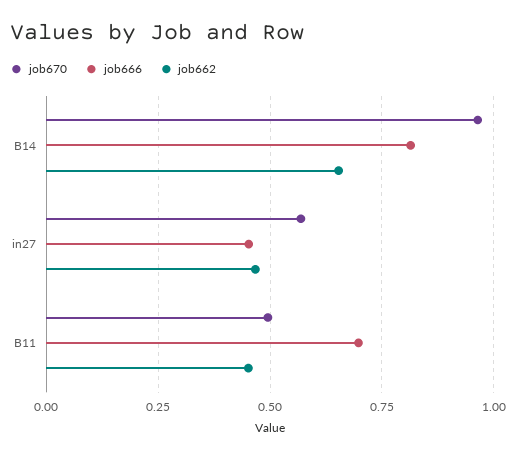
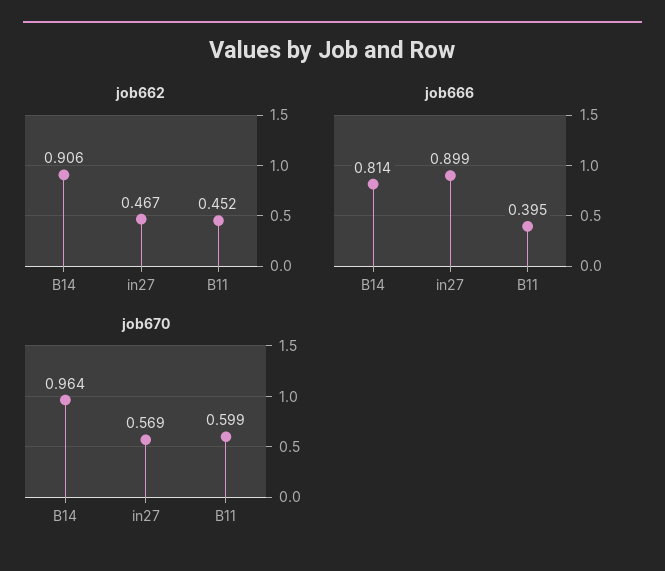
  {
    "job670": {
      "B14": 0.964,
      "in27": 0.569,
-     "B11": 0.5
+     "B11": 0.599
    },
    "job666": {
      "B14": 0.814,
-     "in27": 0.45,
+     "in27": 0.899,
-     "B11": 0.7
+     "B11": 0.395
    },
    "job662": {
-     "B14": 0.65,
+     "B14": 0.906,
      "in27": 0.467,
      "B11": 0.452
    }
  }

